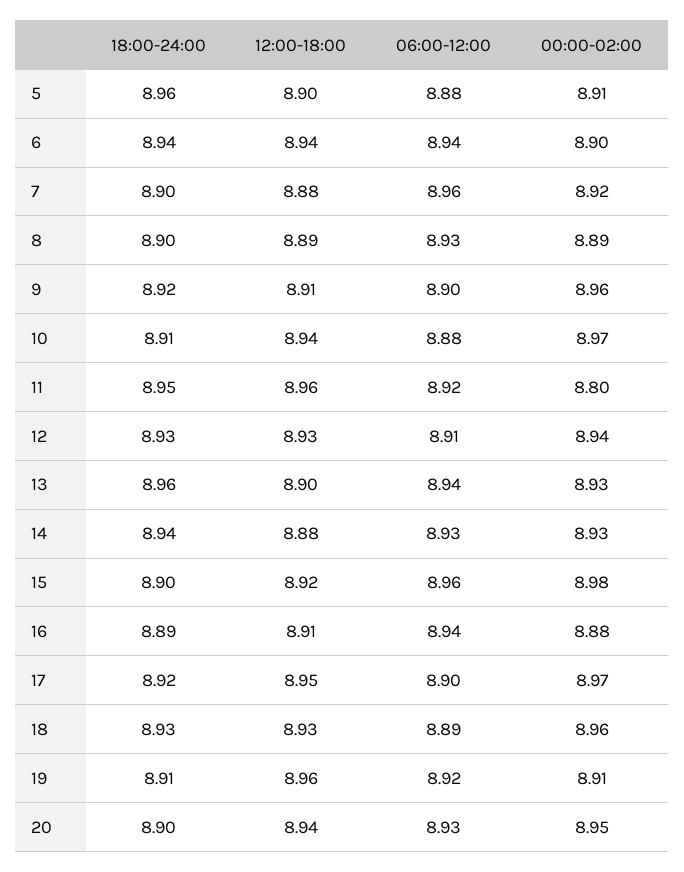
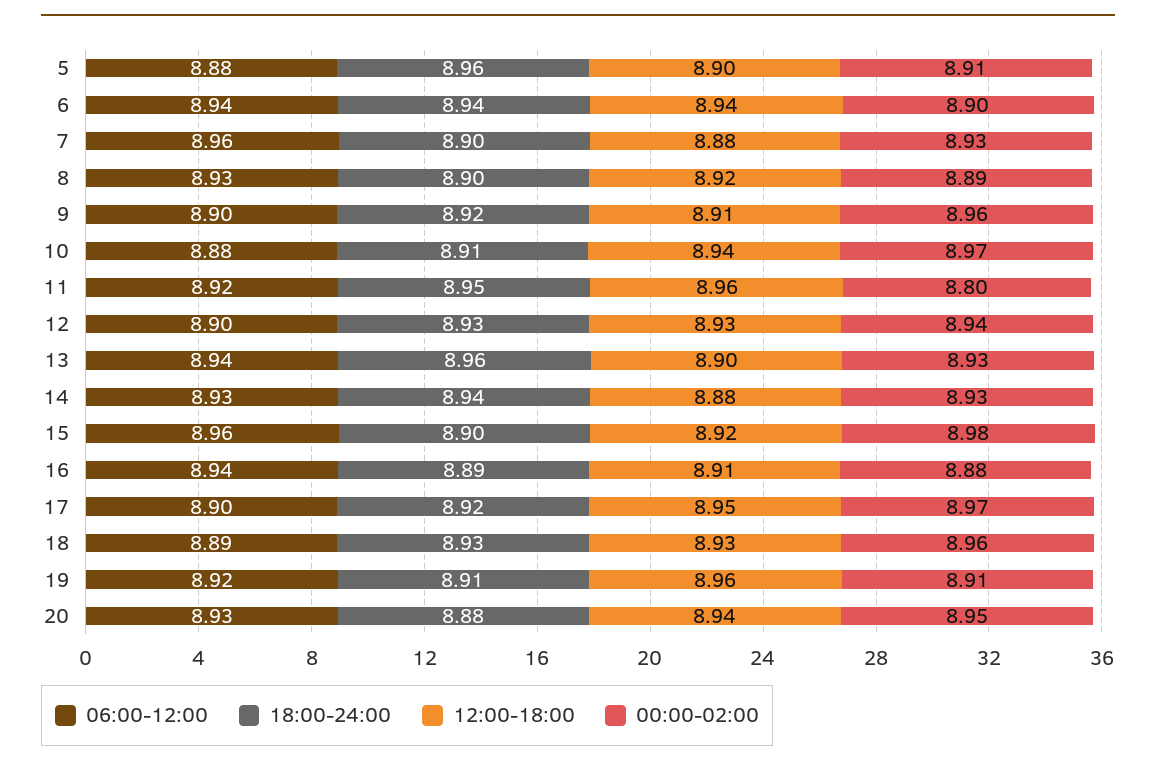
  {
    "18:00-24:00": {
      "5": 8.96,
      "6": 8.94,
      "7": 8.9,
      "8": 8.9,
      "9": 8.92,
      "10": 8.91,
      "11": 8.95,
      "12": 8.93,
      "13": 8.96,
      "14": 8.94,
      "15": 8.9,
      "16": 8.89,
      "17": 8.92,
      "18": 8.93,
      "19": 8.91,
-     "20": 8.9
+     "20": 8.88
    },
    "12:00-18:00": {
      "5": 8.9,
      "6": 8.94,
      "7": 8.88,
-     "8": 8.89,
+     "8": 8.92,
      "9": 8.91,
      "10": 8.94,
      "11": 8.96,
      "12": 8.93,
      "13": 8.9,
      "14": 8.88,
      "15": 8.92,
      "16": 8.91,
      "17": 8.95,
      "18": 8.93,
      "19": 8.96,
      "20": 8.94
    },
    "06:00-12:00": {
      "5": 8.88,
      "6": 8.94,
      "7": 8.96,
      "8": 8.93,
      "9": 8.9,
      "10": 8.88,
      "11": 8.92,
-     "12": 8.91,
+     "12": 8.9,
      "13": 8.94,
      "14": 8.93,
      "15": 8.96,
      "16": 8.94,
      "17": 8.9,
      "18": 8.89,
      "19": 8.92,
      "20": 8.93
    },
    "00:00-02:00": {
      "5": 8.91,
      "6": 8.9,
-     "7": 8.92,
+     "7": 8.93,
      "8": 8.89,
      "9": 8.96,
      "10": 8.97,
      "11": 8.8,
      "12": 8.94,
      "13": 8.93,
      "14": 8.93,
      "15": 8.98,
      "16": 8.88,
      "17": 8.97,
      "18": 8.96,
      "19": 8.91,
      "20": 8.95
    }
  }

